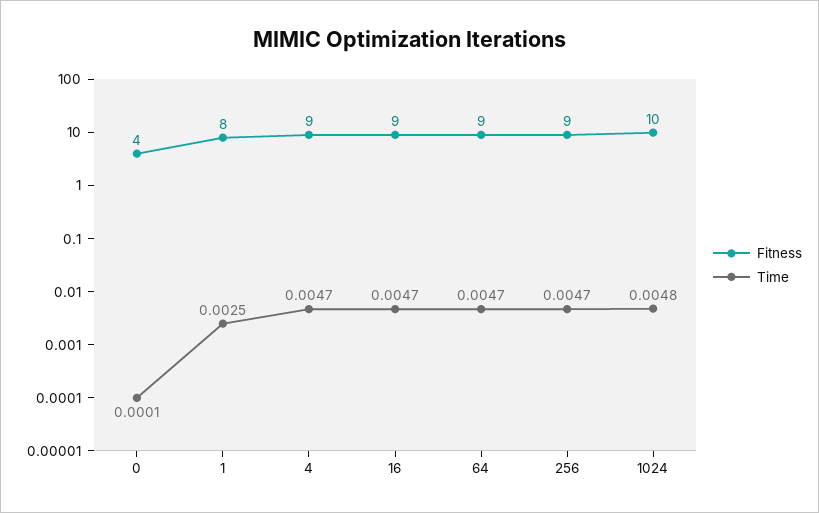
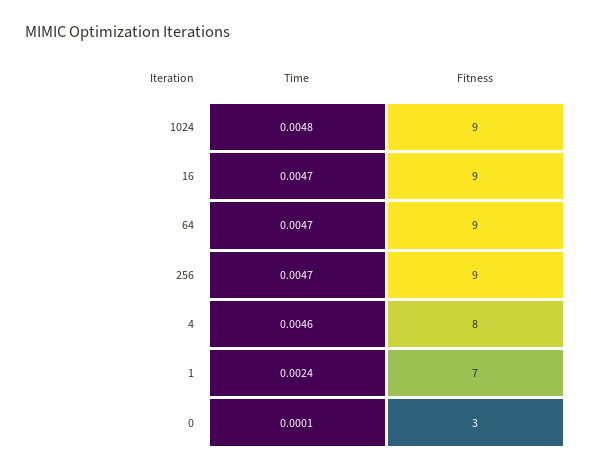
  {
    "Fitness": {
-     "0": 4,
+     "0": 3,
-     "1": 8,
+     "1": 7,
-     "4": 9,
+     "4": 8,
      "16": 9,
      "64": 9,
      "256": 9,
-     "1024": 10
+     "1024": 9
    },
    "Time": {
      "0": 0.0001,
-     "1": 0.0025,
+     "1": 0.0024,
-     "4": 0.0047,
+     "4": 0.0046,
      "16": 0.0047,
      "64": 0.0047,
      "256": 0.0047,
      "1024": 0.0048
    }
  }

